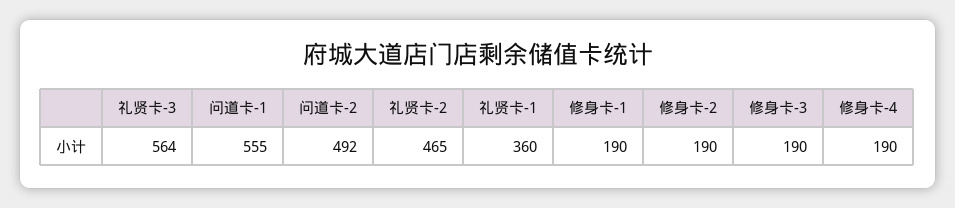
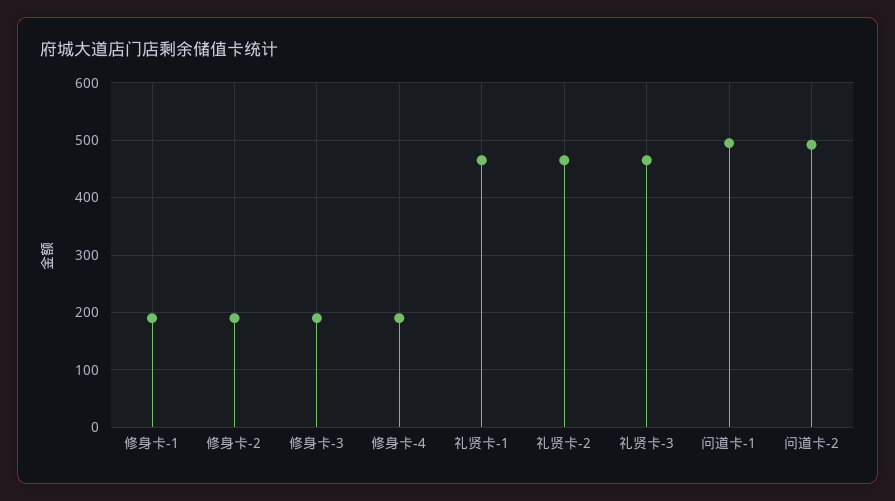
  {
-   "礼贤卡-3": 564,
+   "礼贤卡-3": 460,
-   "问道卡-1": 555,
+   "问道卡-1": 500,
    "问道卡-2": 492,
    "礼贤卡-2": 465,
-   "礼贤卡-1": 360,
+   "礼贤卡-1": 460,
    "修身卡-1": 190,
    "修身卡-2": 190,
    "修身卡-3": 190,
    "修身卡-4": 190
  }

